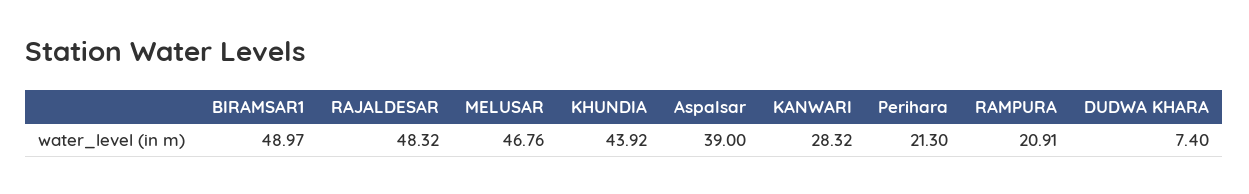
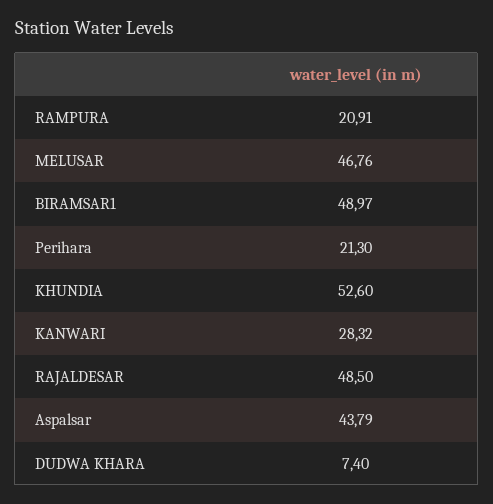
  {
    "BIRAMSAR1": 48.97,
-   "RAJALDESAR": 48.32,
+   "RAJALDESAR": 48.5,
    "MELUSAR": 46.76,
-   "KHUNDIA": 43.92,
+   "KHUNDIA": 52.6,
-   "Aspalsar": 39,
+   "Aspalsar": 43.79,
    "KANWARI": 28.32,
    "Perihara": 21.3,
    "RAMPURA": 20.91,
    "DUDWA KHARA": 7.4
  }

